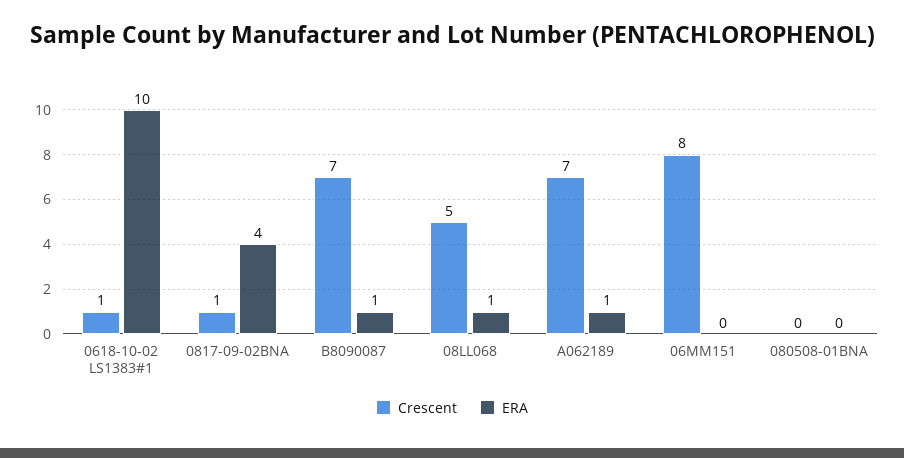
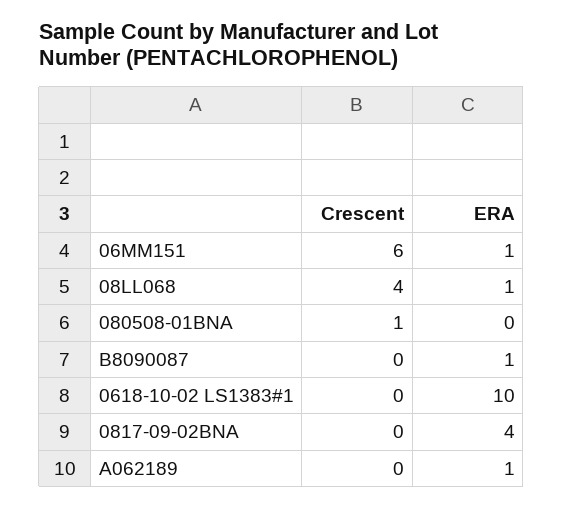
  {
    "Crescent": {
-     "0618-10-02 LS1383#1": 1,
+     "0618-10-02 LS1383#1": 0,
-     "0817-09-02BNA": 1,
+     "0817-09-02BNA": 0,
-     "B8090087": 7,
+     "B8090087": 0,
-     "08LL068": 5,
+     "08LL068": 4,
-     "A062189": 7,
+     "A062189": 0,
-     "06MM151": 8,
+     "06MM151": 6,
-     "080508-01BNA": 0
+     "080508-01BNA": 1
    },
    "ERA": {
      "0618-10-02 LS1383#1": 10,
      "0817-09-02BNA": 4,
      "B8090087": 1,
      "08LL068": 1,
      "A062189": 1,
-     "06MM151": 0,
+     "06MM151": 1,
      "080508-01BNA": 0
    }
  }

